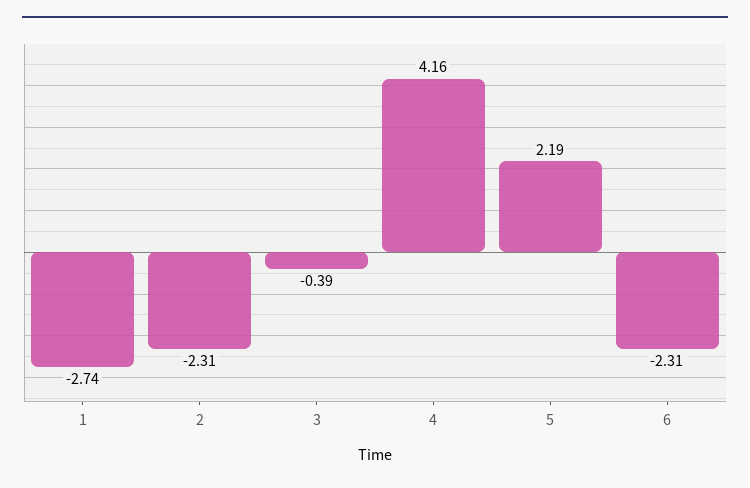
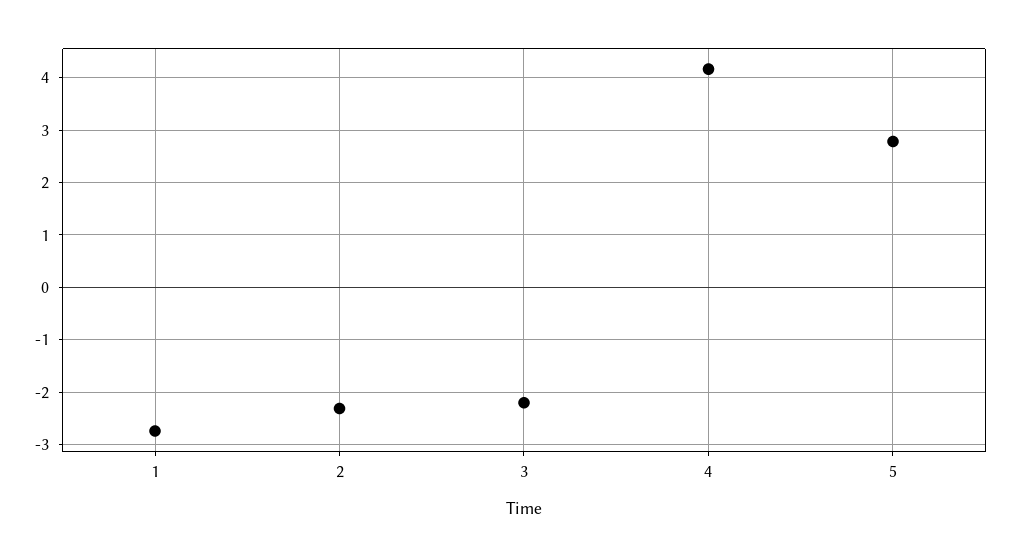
  {
    "1": -2.74,
    "2": -2.31,
-   "3": -0.39,
+   "3": -2.2,
    "4": 4.16,
-   "5": 2.19,
+   "5": 2.8
-   "6": -2.31
  }

